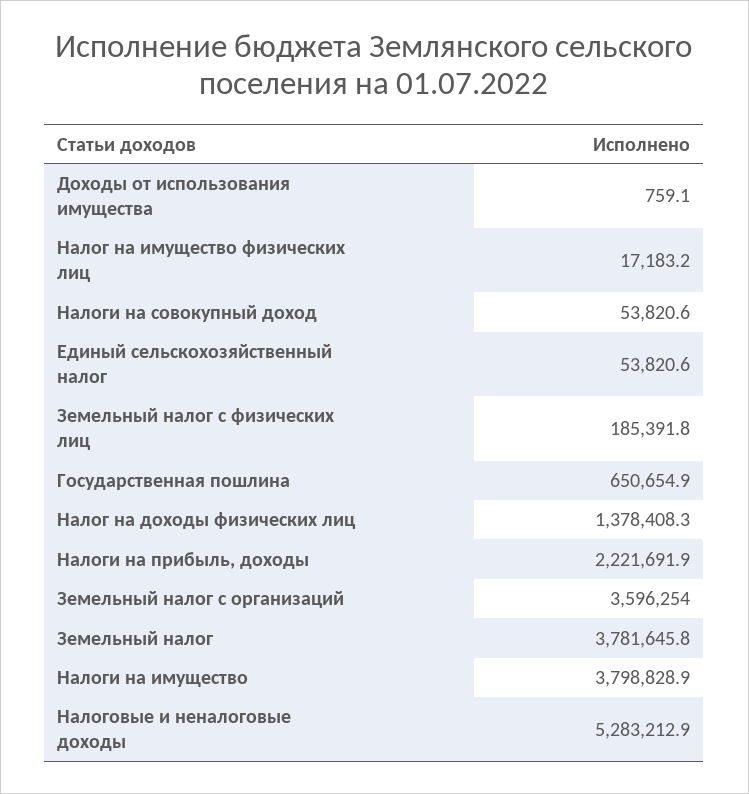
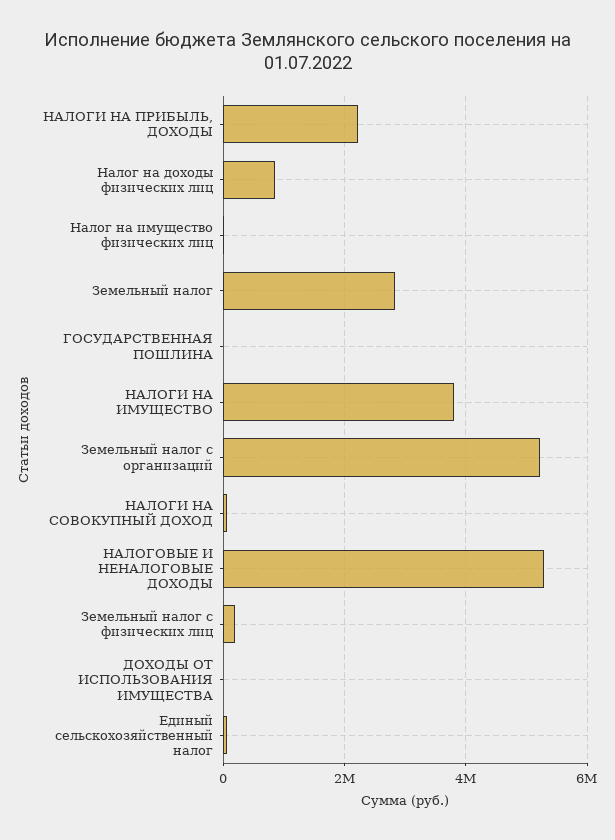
  {
    "Доходы от использования имущества": 759.1,
    "Налог на имущество физических лиц": 17183.2,
    "Налоги на совокупный доход": 53820.6,
    "Единый сельскохозяйственный налог": 53820.6,
    "Земельный налог с физических лиц": 185391.8,
-   "Государственная пошлина": 650654.9,
+   "Государственная пошлина": 0,
-   "Налог на доходы физических лиц": 1378408.3,
+   "Налог на доходы физических лиц": 800000,
    "Налоги на прибыль, доходы": 2221691.9,
-   "Земельный налог с организаций": 3596254,
+   "Земельный налог с организаций": 5200000,
-   "Земельный налог": 3781645.8,
+   "Земельный налог": 2800000,
    "Налоги на имущество": 3798828.9,
    "Налоговые и неналоговые доходы": 5283212.9
  }

